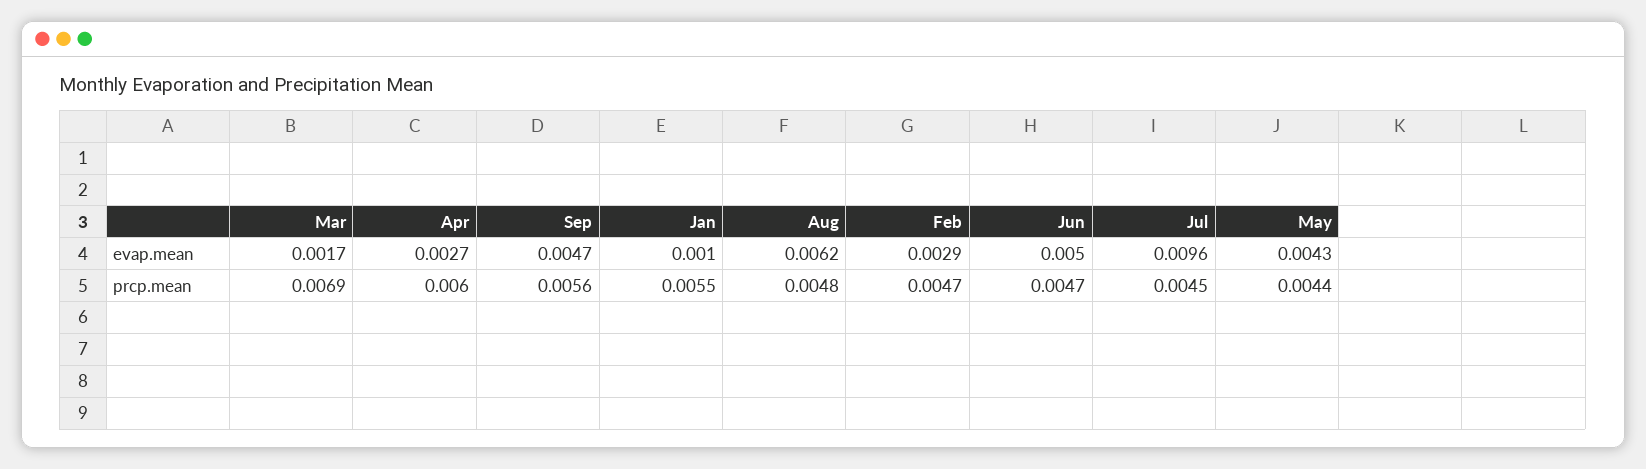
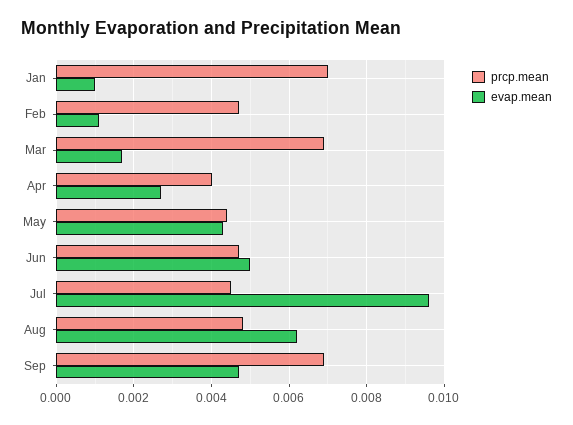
  {
    "evap.mean": {
      "Mar": 0.0017,
      "Apr": 0.0027,
      "Sep": 0.0047,
      "Jan": 0.001,
      "Aug": 0.0062,
-     "Feb": 0.0029,
+     "Feb": 0.001,
      "Jun": 0.005,
      "Jul": 0.0096,
      "May": 0.0043
    },
    "prcp.mean": {
      "Mar": 0.0069,
-     "Apr": 0.006,
+     "Apr": 0.004,
-     "Sep": 0.0056,
+     "Sep": 0.007,
-     "Jan": 0.0055,
+     "Jan": 0.007,
      "Aug": 0.0048,
      "Feb": 0.0047,
      "Jun": 0.0047,
      "Jul": 0.0045,
      "May": 0.0044
    }
  }

